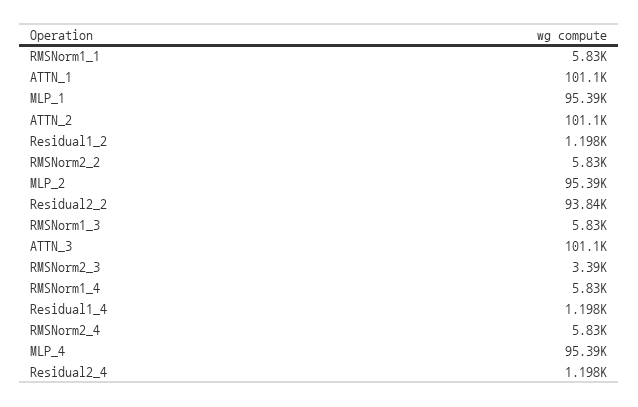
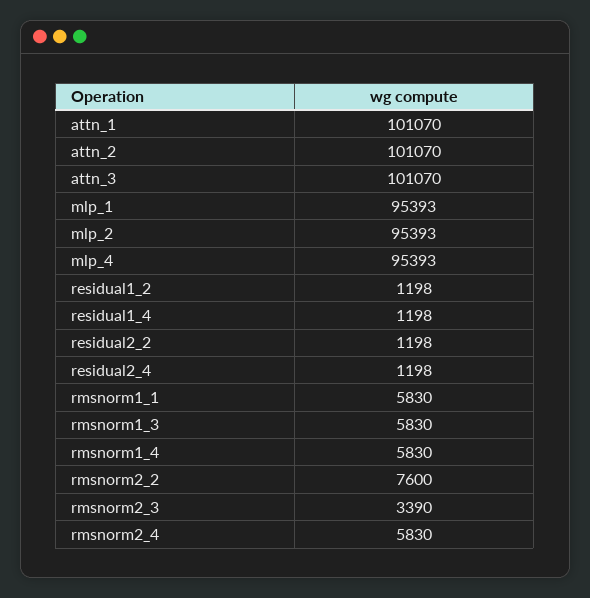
  {
    "RMSNorm1_1": 5830,
    "ATTN_1": 101070,
    "MLP_1": 95393,
    "ATTN_2": 101070,
    "Residual1_2": 1198,
-   "RMSNorm2_2": 5830,
+   "RMSNorm2_2": 7600,
    "MLP_2": 95393,
-   "Residual2_2": 93840,
+   "Residual2_2": 1198,
    "RMSNorm1_3": 5830,
    "ATTN_3": 101070,
    "RMSNorm2_3": 3390,
    "RMSNorm1_4": 5830,
    "Residual1_4": 1198,
    "RMSNorm2_4": 5830,
    "MLP_4": 95393,
    "Residual2_4": 1198
  }

